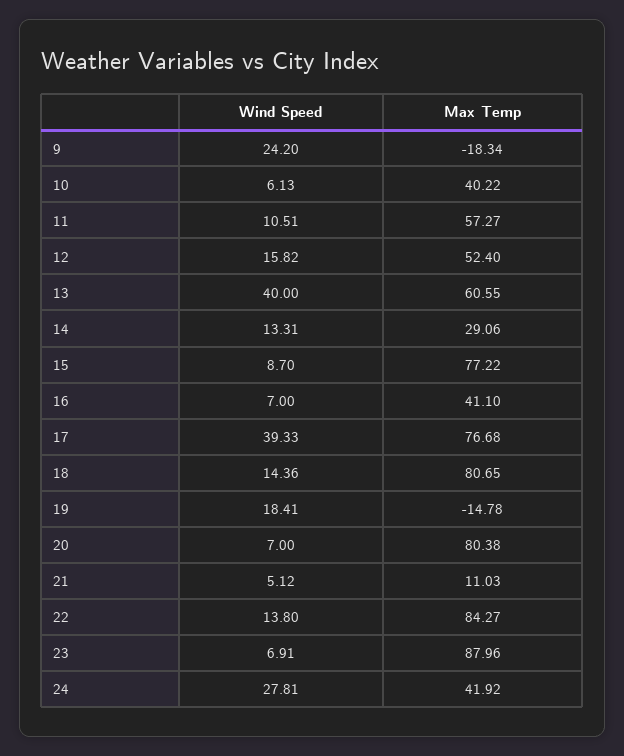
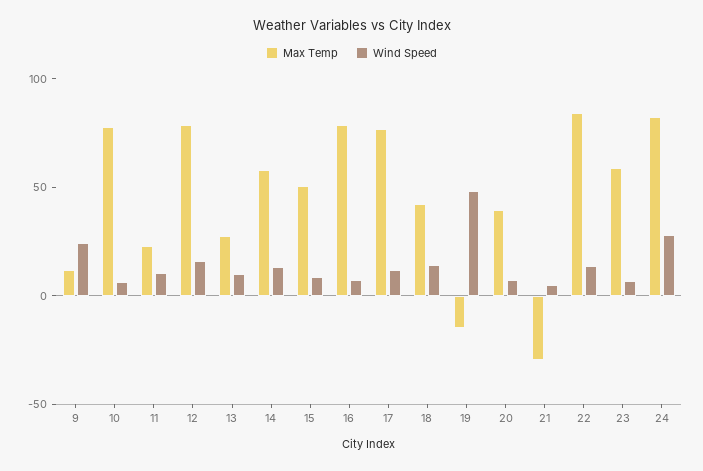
  {
    "Wind Speed": {
      "9": 24.2,
      "10": 6.13,
      "11": 10.51,
      "12": 15.82,
-     "13": 40,
+     "13": 10,
      "14": 13.31,
      "15": 8.7,
      "16": 7,
-     "17": 39.33,
+     "17": 10,
      "18": 14.36,
-     "19": 18.41,
+     "19": 50,
      "20": 7,
      "21": 5.12,
      "22": 13.8,
      "23": 6.91,
      "24": 27.81
    },
    "Max Temp": {
-     "9": -18.34,
+     "9": 10,
-     "10": 40.22,
+     "10": 80,
-     "11": 57.27,
+     "11": 20,
-     "12": 52.4,
+     "12": 80,
-     "13": 60.55,
+     "13": 30,
-     "14": 29.06,
+     "14": 60,
-     "15": 77.22,
+     "15": 50,
-     "16": 41.1,
+     "16": 80,
      "17": 76.68,
-     "18": 80.65,
+     "18": 40,
      "19": -14.78,
-     "20": 80.38,
+     "20": 40,
-     "21": 11.03,
+     "21": -30,
      "22": 84.27,
-     "23": 87.96,
+     "23": 60,
-     "24": 41.92
+     "24": 80
    }
  }

